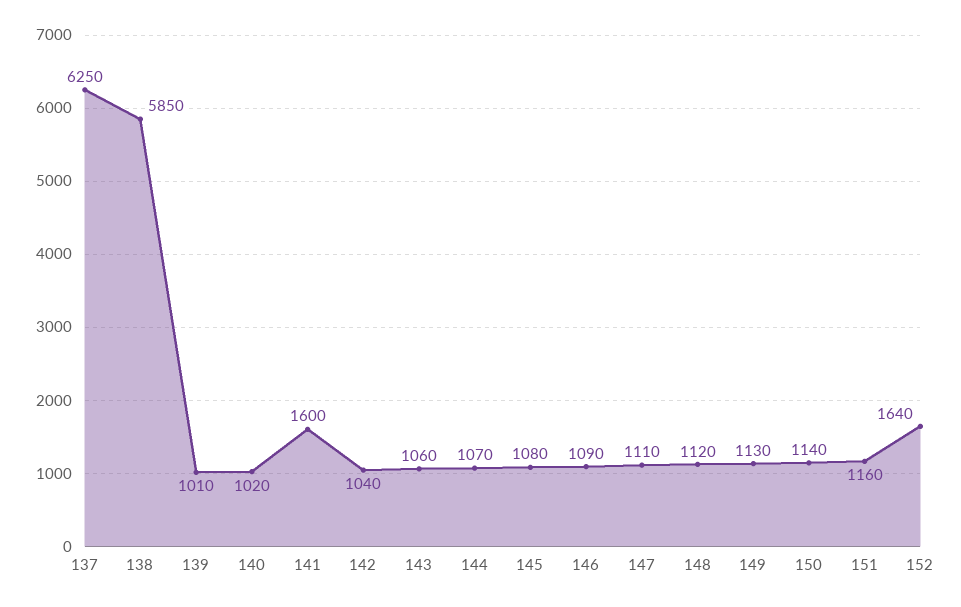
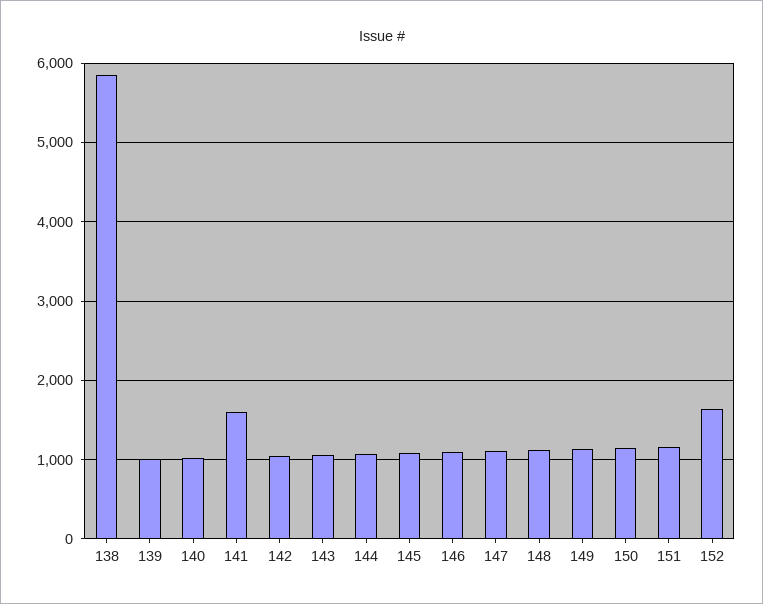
  {
-   "137": 6250,
    "138": 5850,
    "139": 1010,
    "140": 1020,
    "141": 1600,
    "142": 1040,
    "143": 1060,
    "144": 1070,
    "145": 1080,
    "146": 1090,
    "147": 1110,
    "148": 1120,
    "149": 1130,
    "150": 1140,
    "151": 1160,
    "152": 1640
  }

